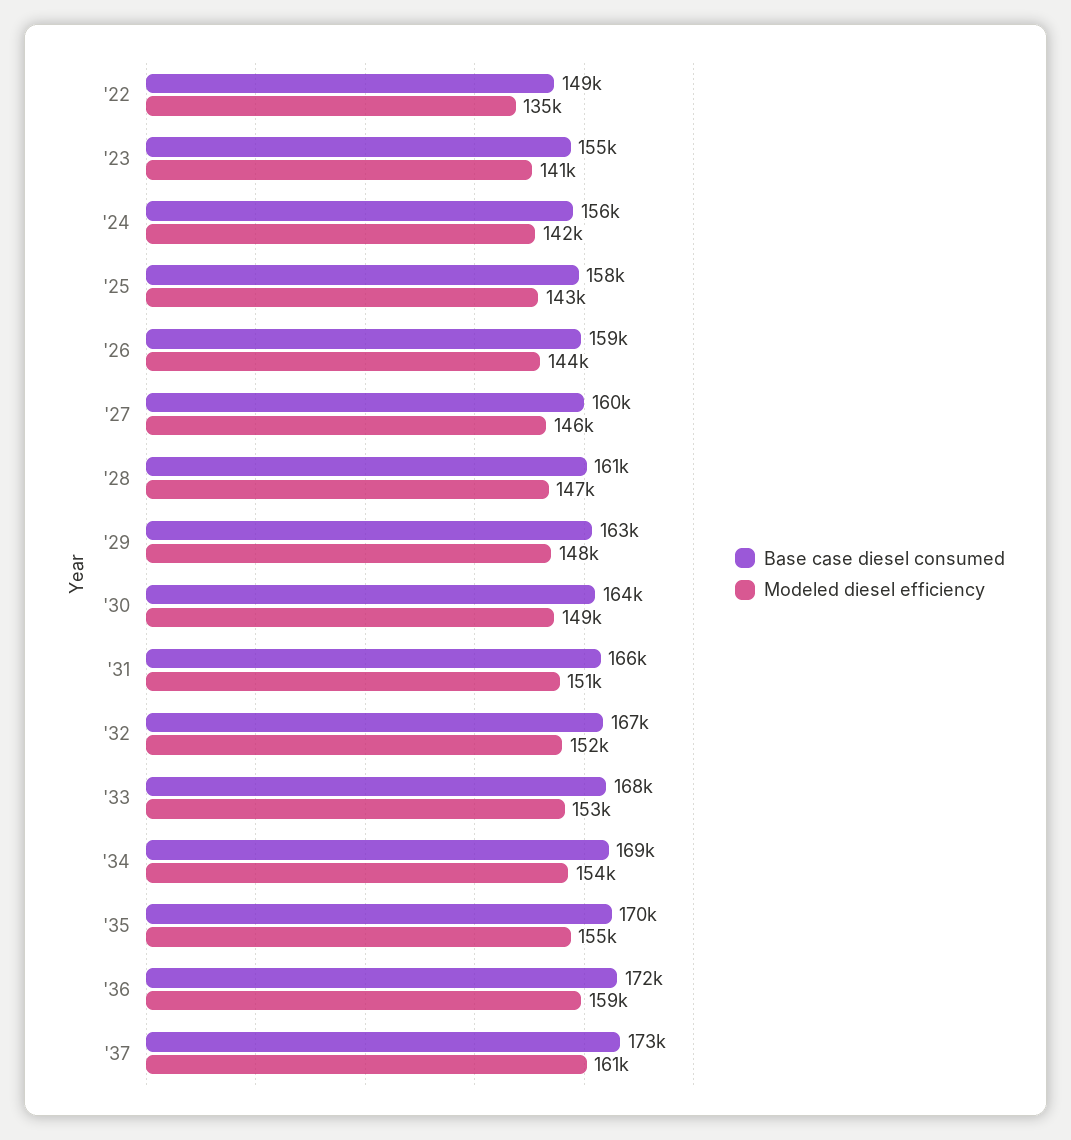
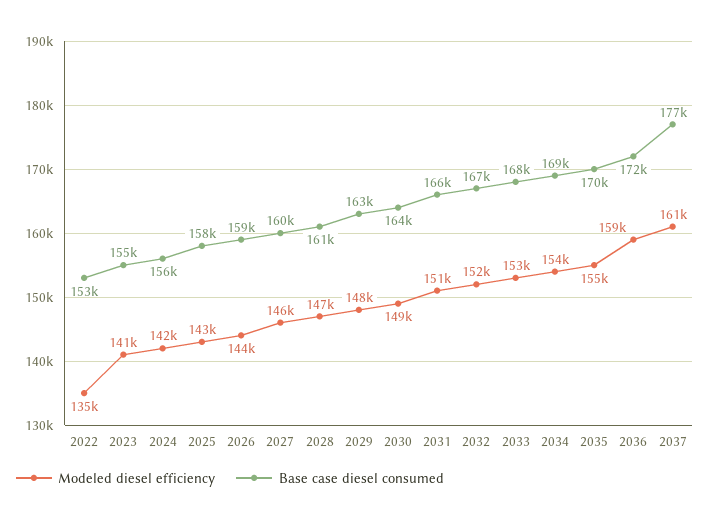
  {
    "Base case diesel consumed": {
-     "'22": 149000,
+     "'22": 153000,
      "'23": 155000,
      "'24": 156000,
      "'25": 158000,
      "'26": 159000,
      "'27": 160000,
      "'28": 161000,
      "'29": 163000,
      "'30": 164000,
      "'31": 166000,
      "'32": 167000,
      "'33": 168000,
      "'34": 169000,
      "'35": 170000,
      "'36": 172000,
-     "'37": 173000
+     "'37": 177000
    },
    "Modeled diesel efficiency": {
      "'22": 135000,
      "'23": 141000,
      "'24": 142000,
      "'25": 143000,
      "'26": 144000,
      "'27": 146000,
      "'28": 147000,
      "'29": 148000,
      "'30": 149000,
      "'31": 151000,
      "'32": 152000,
      "'33": 153000,
      "'34": 154000,
      "'35": 155000,
      "'36": 159000,
      "'37": 161000
    }
  }

